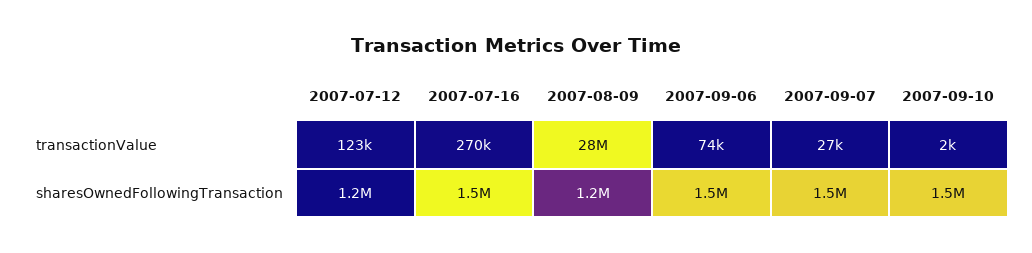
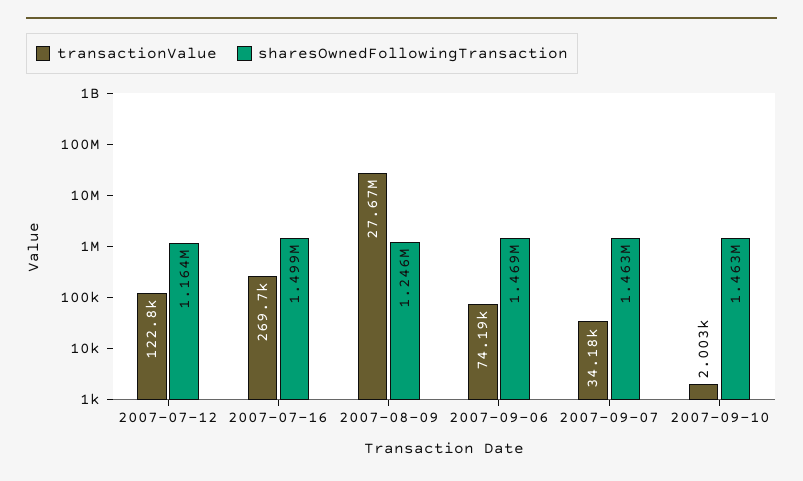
  {
    "transactionValue": {
      "2007-07-12": 122800,
      "2007-07-16": 269700,
      "2007-08-09": 27670000,
      "2007-09-06": 74190,
-     "2007-09-07": 27000,
+     "2007-09-07": 34180,
      "2007-09-10": 2003
    },
    "sharesOwnedFollowingTransaction": {
      "2007-07-12": 1164000,
      "2007-07-16": 1499000,
      "2007-08-09": 1246000,
      "2007-09-06": 1469000,
      "2007-09-07": 1463000,
      "2007-09-10": 1463000
    }
  }

